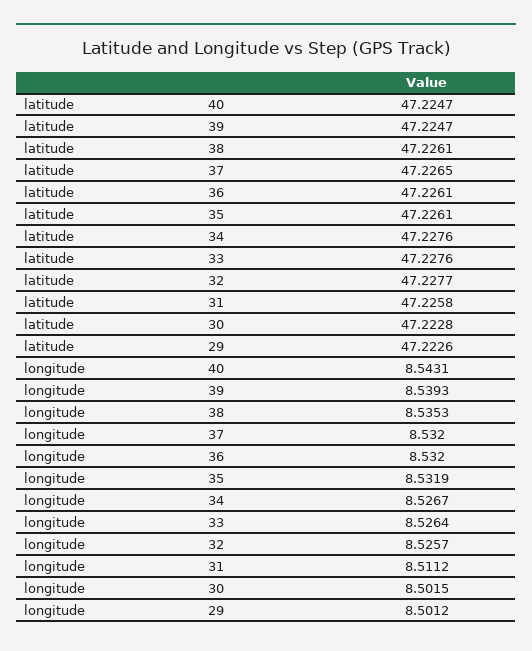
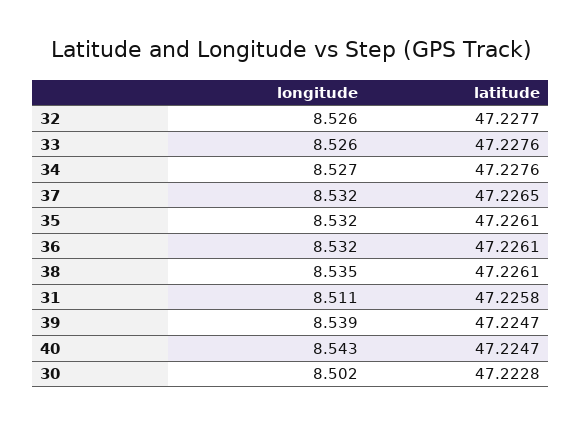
  {
    "latitude": {
      "40": 47.2247,
      "39": 47.2247,
      "38": 47.2261,
      "37": 47.2265,
      "36": 47.2261,
      "35": 47.2261,
      "34": 47.2276,
      "33": 47.2276,
      "32": 47.2277,
      "31": 47.2258,
-     "30": 47.2228,
+     "30": 47.2228
-     "29": 47.2226
    },
    "longitude": {
      "40": 8.5431,
      "39": 8.5393,
      "38": 8.5353,
      "37": 8.532,
      "36": 8.532,
      "35": 8.5319,
      "34": 8.5267,
      "33": 8.5264,
      "32": 8.5257,
      "31": 8.5112,
-     "30": 8.5015,
+     "30": 8.5015
-     "29": 8.5012
    }
  }

